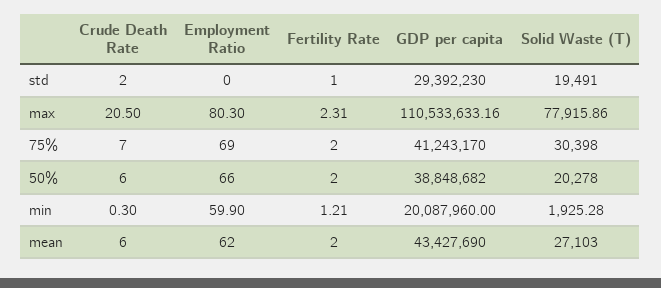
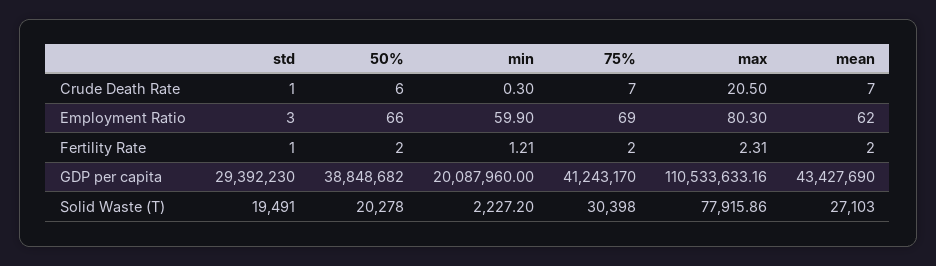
  {
    "Crude Death Rate": {
-     "std": 2,
+     "std": 1,
      "max": 20.5,
      "75%": 7,
      "50%": 6,
      "min": 0.3,
-     "mean": 6
+     "mean": 7
    },
    "Employment Ratio": {
-     "std": 0,
+     "std": 3,
      "max": 80.3,
      "75%": 69,
      "50%": 66,
      "min": 59.9,
      "mean": 62
    },
    "Fertility Rate": {
      "std": 1,
      "max": 2.31,
      "75%": 2,
      "50%": 2,
      "min": 1.21,
      "mean": 2
    },
    "GDP per capita": {
      "std": 29392230,
      "max": 110533633.16,
      "75%": 41243170,
      "50%": 38848682,
      "min": 20087960,
      "mean": 43427690
    },
    "Solid Waste (T)": {
      "std": 19491,
      "max": 77915.86,
      "75%": 30398,
      "50%": 20278,
-     "min": 1925.28,
+     "min": 2227.2,
      "mean": 27103
    }
  }

